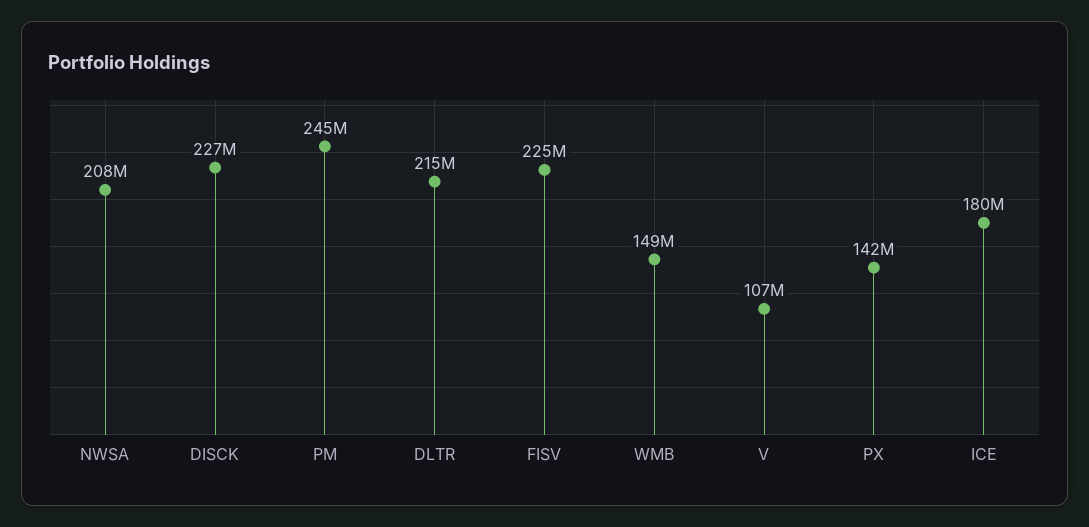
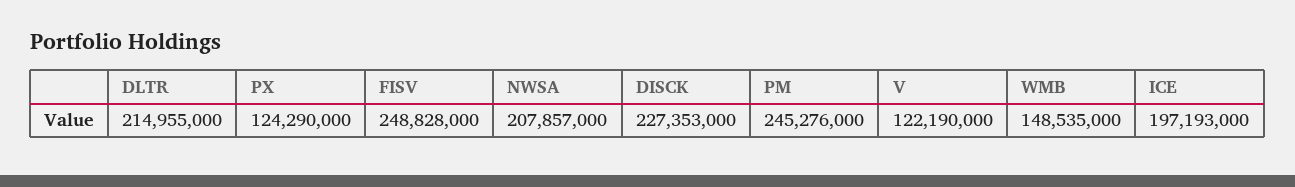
  {
    "NWSA": 207857000,
    "DISCK": 227353000,
    "PM": 245276000,
    "DLTR": 214955000,
-   "FISV": 225000000,
+   "FISV": 248828000,
    "WMB": 148535000,
-   "V": 107000000,
+   "V": 122190000,
-   "PX": 142000000,
+   "PX": 124290000,
-   "ICE": 180000000
+   "ICE": 197193000
  }

